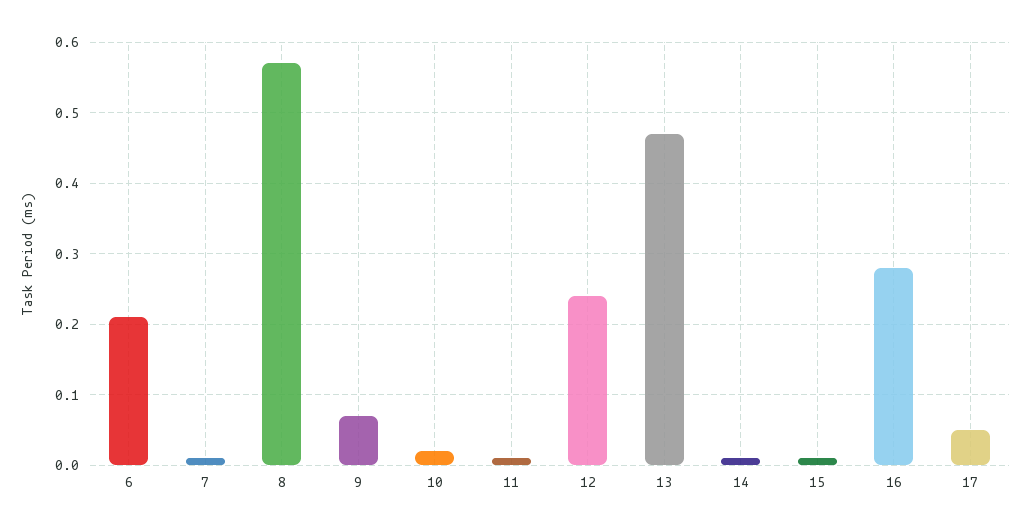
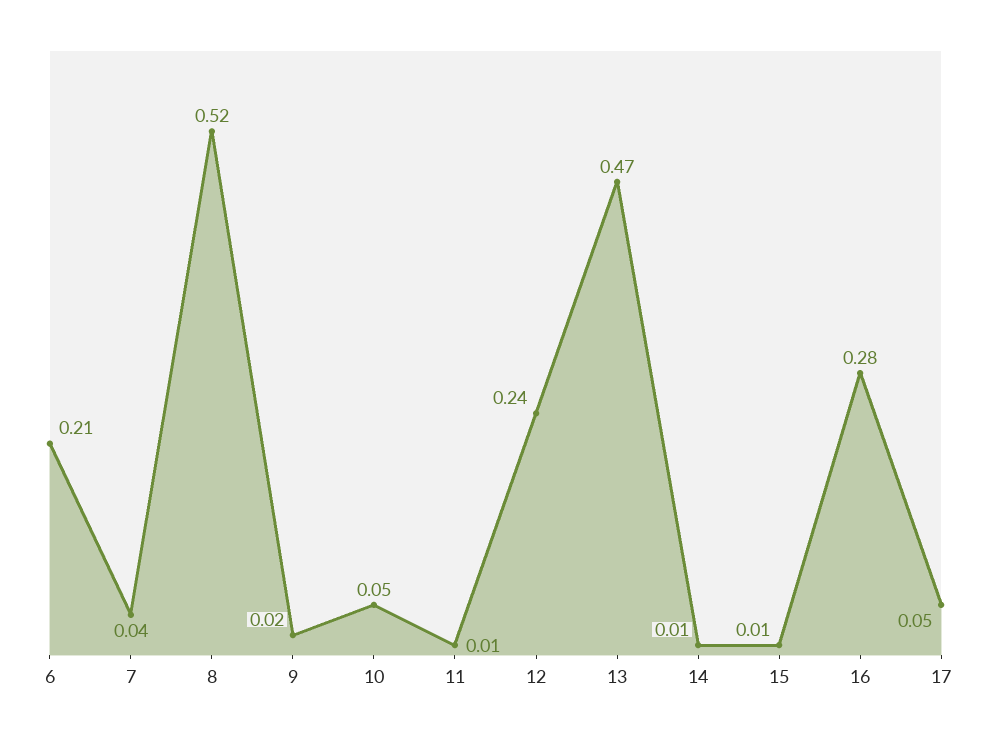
  {
    "6": 0.21,
-   "7": 0.01,
+   "7": 0.04,
-   "8": 0.57,
+   "8": 0.52,
-   "9": 0.07,
+   "9": 0.02,
-   "10": 0.02,
+   "10": 0.05,
    "11": 0.01,
    "12": 0.24,
    "13": 0.47,
    "14": 0.01,
    "15": 0.01,
    "16": 0.28,
    "17": 0.05
  }

